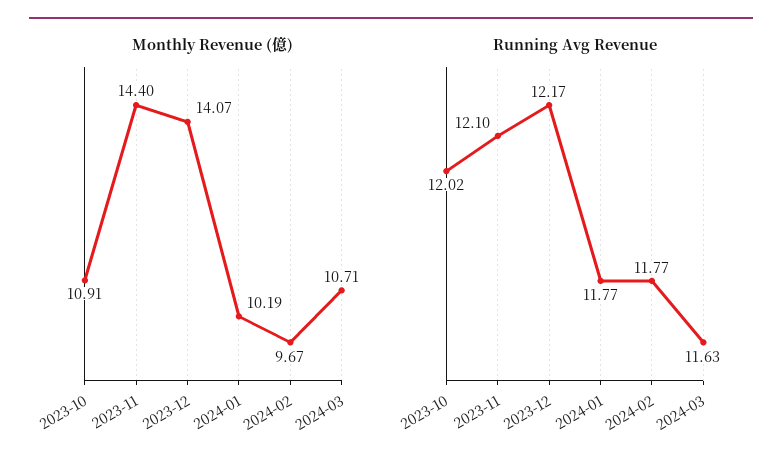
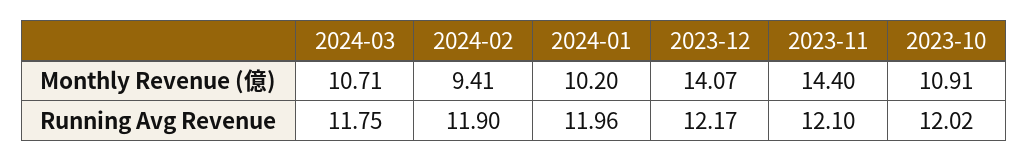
  {
    "Monthly Revenue (億)": {
      "2023-10": 10.91,
      "2023-11": 14.4,
      "2023-12": 14.07,
-     "2024-01": 10.19,
+     "2024-01": 10.2,
-     "2024-02": 9.67,
+     "2024-02": 9.41,
      "2024-03": 10.71
    },
    "Running Avg Revenue": {
      "2023-10": 12.02,
      "2023-11": 12.1,
      "2023-12": 12.17,
-     "2024-01": 11.77,
+     "2024-01": 11.96,
-     "2024-02": 11.77,
+     "2024-02": 11.9,
-     "2024-03": 11.63
+     "2024-03": 11.75
    }
  }

